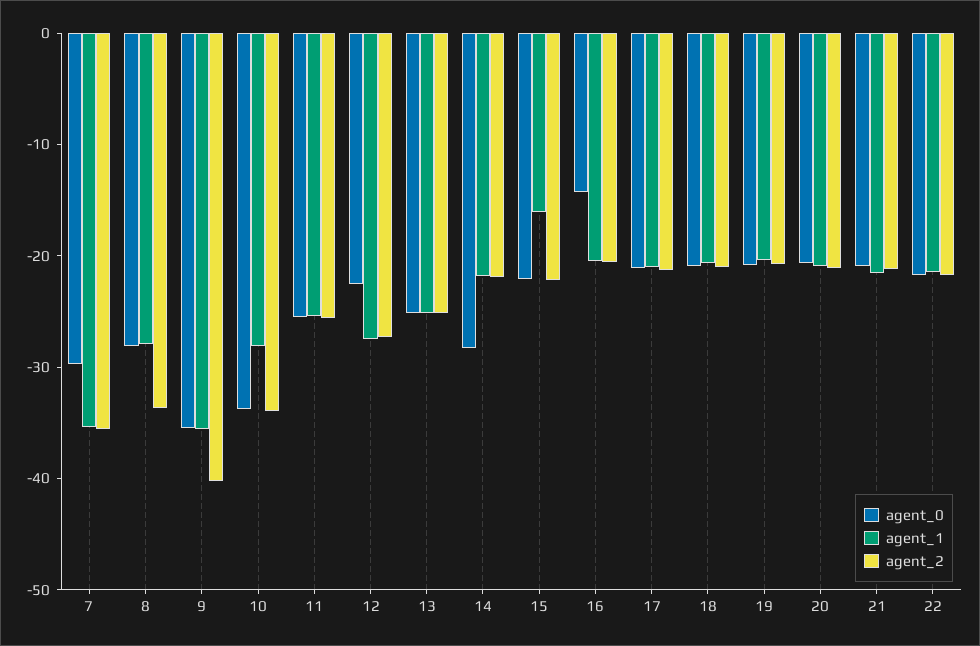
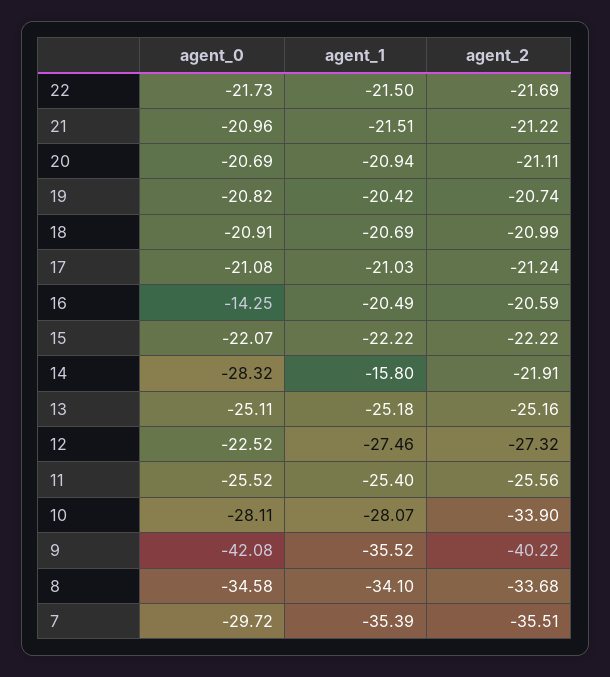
  {
    "agent_0": {
      "7": -29.72,
-     "8": -28,
+     "8": -34.58,
-     "9": -36,
+     "9": -42.08,
-     "10": -34,
+     "10": -28.11,
      "11": -25.52,
      "12": -22.52,
      "13": -25.11,
      "14": -28.32,
      "15": -22.07,
      "16": -14.25,
      "17": -21.08,
      "18": -20.91,
      "19": -20.82,
      "20": -20.69,
      "21": -20.96,
      "22": -21.73
    },
    "agent_1": {
      "7": -35.39,
-     "8": -28,
+     "8": -34.1,
      "9": -35.52,
      "10": -28.07,
      "11": -25.4,
      "12": -27.46,
      "13": -25.18,
-     "14": -22,
+     "14": -15.8,
-     "15": -16,
+     "15": -22.22,
      "16": -20.49,
      "17": -21.03,
      "18": -20.69,
      "19": -20.42,
      "20": -20.94,
      "21": -21.51,
      "22": -21.5
    },
    "agent_2": {
      "7": -35.51,
      "8": -33.68,
      "9": -40.22,
      "10": -33.9,
      "11": -25.56,
      "12": -27.32,
      "13": -25.16,
      "14": -21.91,
      "15": -22.22,
      "16": -20.59,
      "17": -21.24,
      "18": -20.99,
      "19": -20.74,
      "20": -21.11,
      "21": -21.22,
      "22": -21.69
    }
  }

